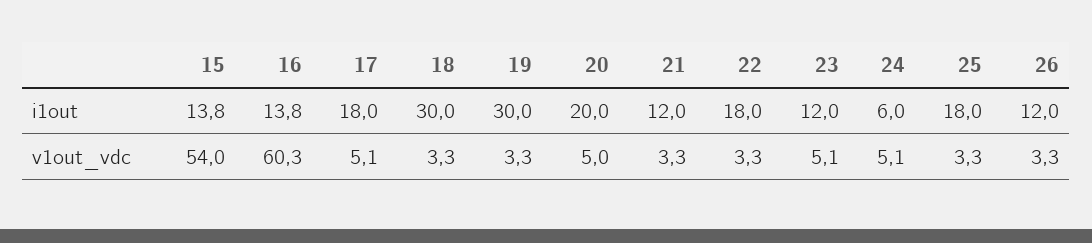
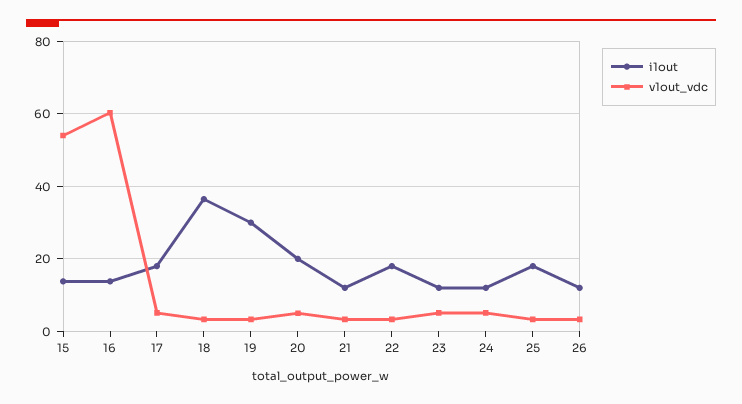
  {
    "i1out": {
      "15": 13.8,
      "16": 13.8,
      "17": 18,
-     "18": 30,
+     "18": 36,
      "19": 30,
      "20": 20,
      "21": 12,
      "22": 18,
      "23": 12,
-     "24": 6,
+     "24": 12,
      "25": 18,
      "26": 12
    },
    "v1out_vdc": {
      "15": 54,
      "16": 60.3,
      "17": 5.1,
      "18": 3.3,
      "19": 3.3,
      "20": 5,
      "21": 3.3,
      "22": 3.3,
      "23": 5.1,
      "24": 5.1,
      "25": 3.3,
      "26": 3.3
    }
  }

